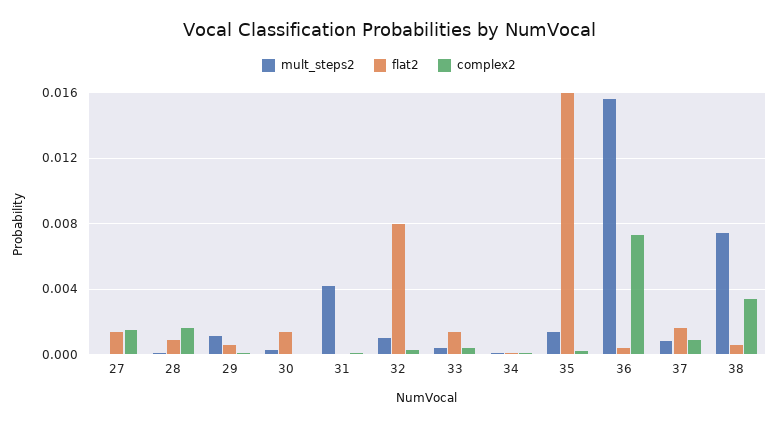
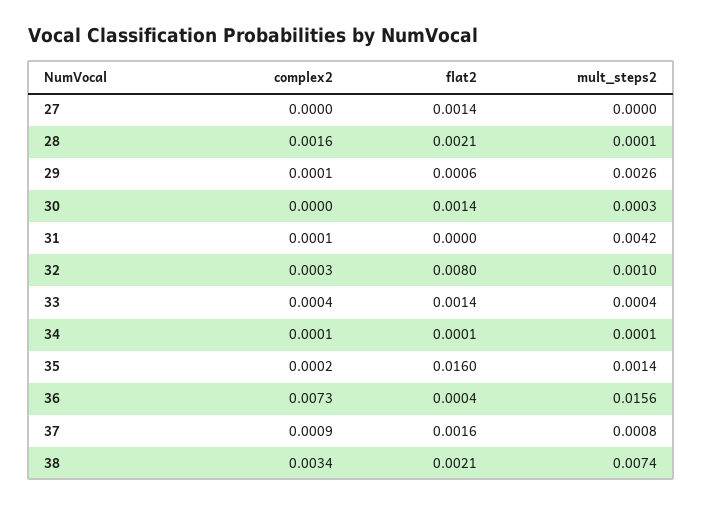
  {
    "mult_steps2": {
      "27": 0,
      "28": 0.0001,
-     "29": 0.001,
+     "29": 0.0026,
      "30": 0.0003,
      "31": 0.0042,
      "32": 0.001,
      "33": 0.0004,
      "34": 0.0001,
      "35": 0.0014,
      "36": 0.0156,
      "37": 0.0008,
      "38": 0.0074
    },
    "flat2": {
      "27": 0.0014,
-     "28": 0.001,
+     "28": 0.0021,
      "29": 0.0006,
      "30": 0.0014,
      "31": 0,
      "32": 0.008,
      "33": 0.0014,
      "34": 0.0001,
      "35": 0.016,
      "36": 0.0004,
      "37": 0.0016,
-     "38": 0.0005
+     "38": 0.0021
    },
    "complex2": {
-     "27": 0.0015,
+     "27": 0,
      "28": 0.0016,
      "29": 0.0001,
      "30": 0,
      "31": 0.0001,
      "32": 0.0003,
      "33": 0.0004,
      "34": 0.0001,
      "35": 0.0002,
      "36": 0.0073,
      "37": 0.0009,
      "38": 0.0034
    }
  }

